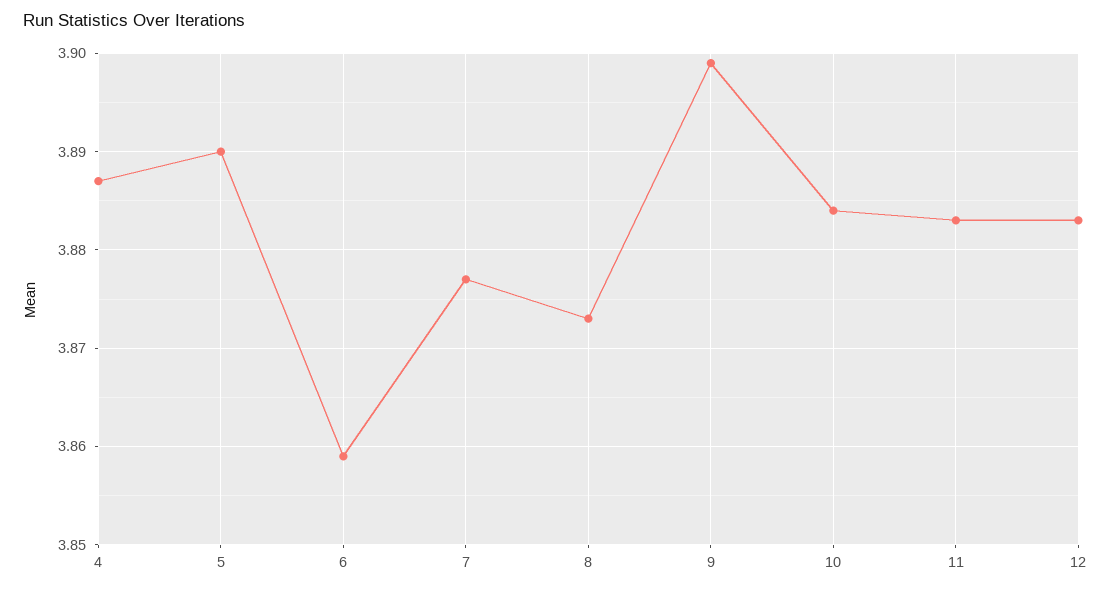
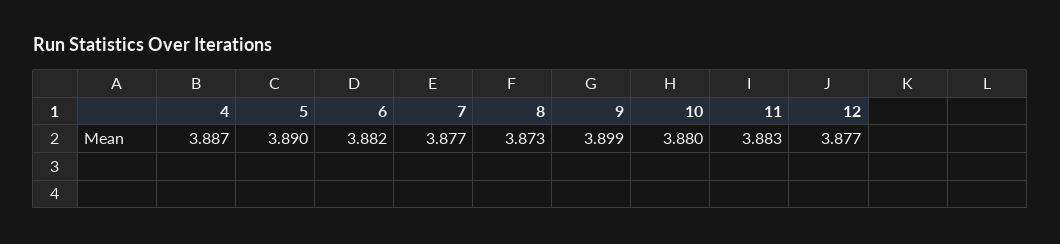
  {
    "4": 3.887,
    "5": 3.89,
-   "6": 3.859,
+   "6": 3.882,
    "7": 3.877,
    "8": 3.873,
    "9": 3.899,
-   "10": 3.884,
+   "10": 3.88,
    "11": 3.883,
-   "12": 3.883
+   "12": 3.877
  }

